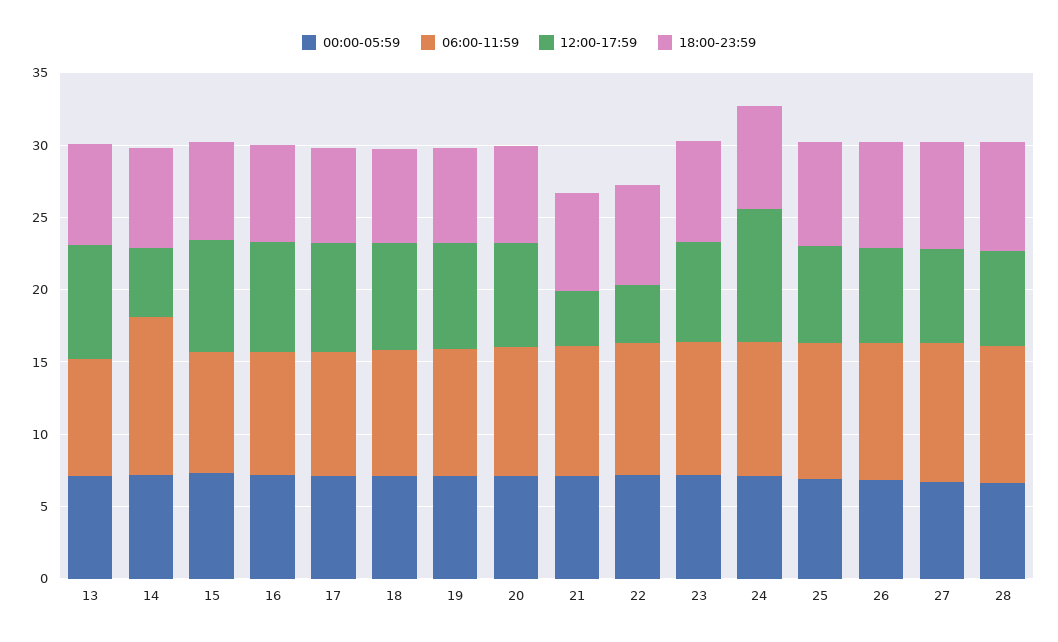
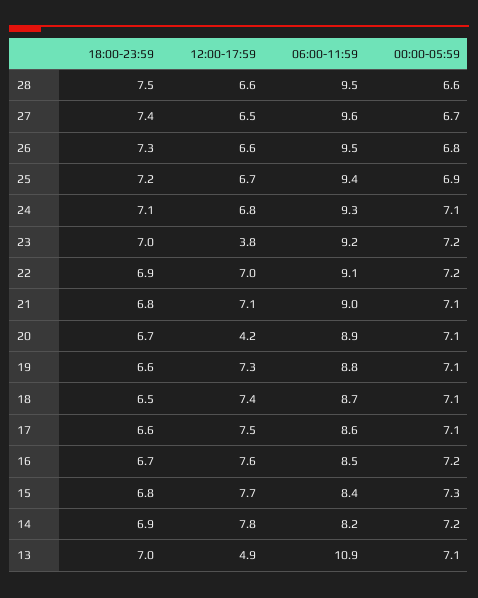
  {
    "00:00-05:59": {
      "13": 7.1,
      "14": 7.2,
      "15": 7.3,
      "16": 7.2,
      "17": 7.1,
      "18": 7.1,
      "19": 7.1,
      "20": 7.1,
      "21": 7.1,
      "22": 7.2,
      "23": 7.2,
      "24": 7.1,
      "25": 6.9,
      "26": 6.8,
      "27": 6.7,
      "28": 6.6
    },
    "06:00-11:59": {
-     "13": 8,
+     "13": 10.9,
-     "14": 11,
+     "14": 8.2,
      "15": 8.4,
      "16": 8.5,
      "17": 8.6,
      "18": 8.7,
      "19": 8.8,
      "20": 8.9,
      "21": 9,
      "22": 9.1,
      "23": 9.2,
      "24": 9.3,
      "25": 9.4,
      "26": 9.5,
      "27": 9.6,
      "28": 9.5
    },
    "12:00-17:59": {
-     "13": 8,
+     "13": 4.9,
-     "14": 5,
+     "14": 7.8,
      "15": 7.7,
      "16": 7.6,
      "17": 7.5,
      "18": 7.4,
      "19": 7.3,
-     "20": 7,
+     "20": 4.2,
-     "21": 4,
+     "21": 7.1,
-     "22": 4,
+     "22": 7,
-     "23": 7,
+     "23": 3.8,
-     "24": 9,
+     "24": 6.8,
      "25": 6.7,
      "26": 6.6,
      "27": 6.5,
      "28": 6.6
    },
    "18:00-23:59": {
      "13": 7,
      "14": 6.9,
      "15": 6.8,
      "16": 6.7,
      "17": 6.6,
      "18": 6.5,
      "19": 6.6,
      "20": 6.7,
      "21": 6.8,
      "22": 6.9,
      "23": 7,
      "24": 7.1,
      "25": 7.2,
      "26": 7.3,
      "27": 7.4,
      "28": 7.5
    }
  }

